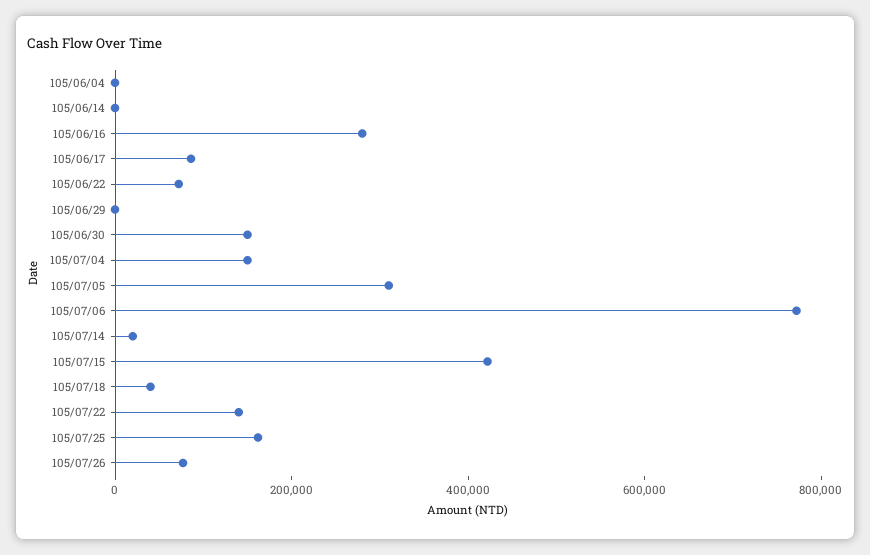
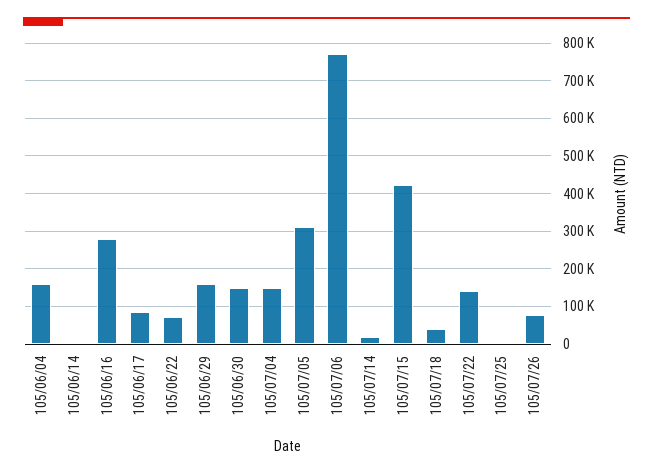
  {
-   "105/06/04": 0,
+   "105/06/04": 160000,
    "105/06/14": 0,
    "105/06/16": 280000,
    "105/06/17": 80000,
    "105/06/22": 80000,
-   "105/06/29": 0,
+   "105/06/29": 160000,
    "105/06/30": 160000,
    "105/07/04": 160000,
    "105/07/05": 320000,
    "105/07/06": 780000,
    "105/07/14": 20000,
    "105/07/15": 420000,
    "105/07/18": 40000,
    "105/07/22": 140000,
-   "105/07/25": 150000,
+   "105/07/25": 0,
    "105/07/26": 80000
  }

